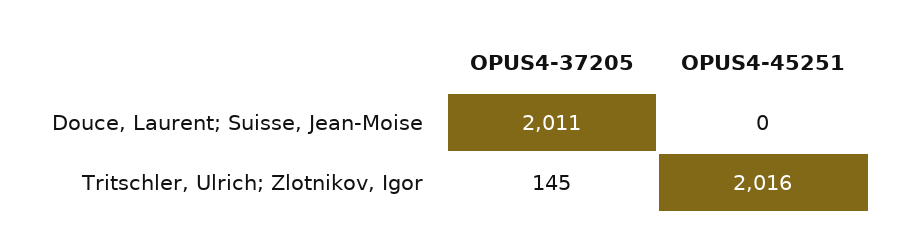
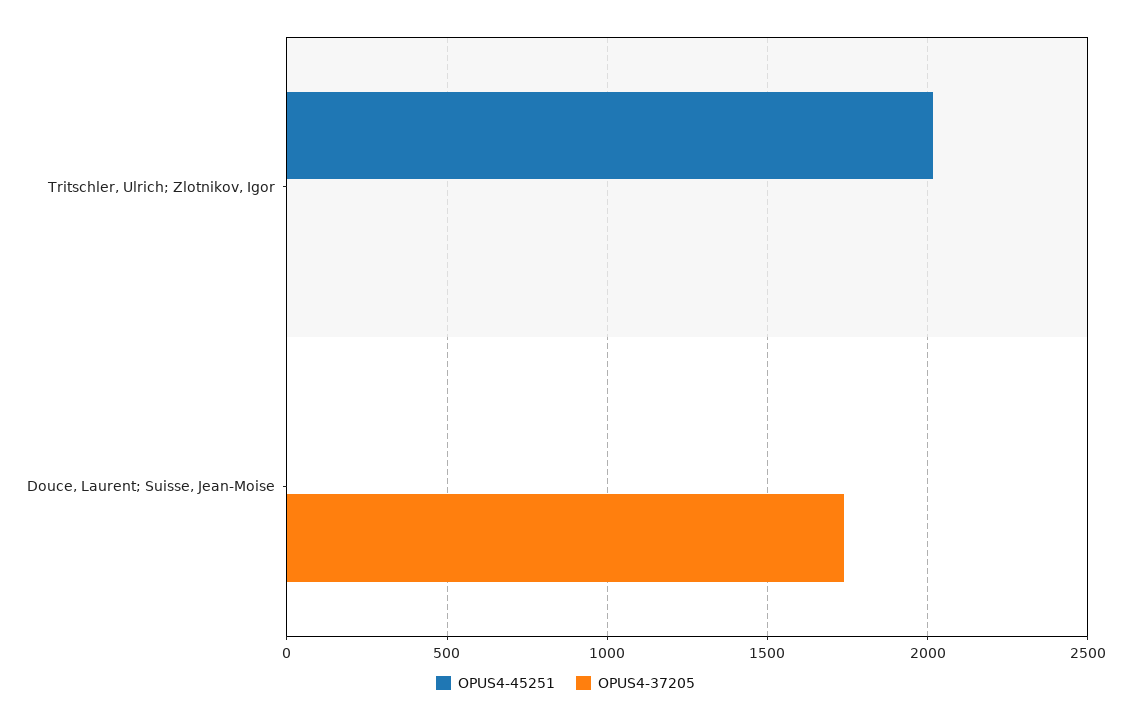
  {
    "OPUS4-37205": {
-     "Douce, Laurent; Suisse, Jean-Moise": 2011,
+     "Douce, Laurent; Suisse, Jean-Moise": 1750,
-     "Tritschler, Ulrich; Zlotnikov, Igor": 145
+     "Tritschler, Ulrich; Zlotnikov, Igor": 0
    },
    "OPUS4-45251": {
      "Douce, Laurent; Suisse, Jean-Moise": 0,
      "Tritschler, Ulrich; Zlotnikov, Igor": 2016
    }
  }

